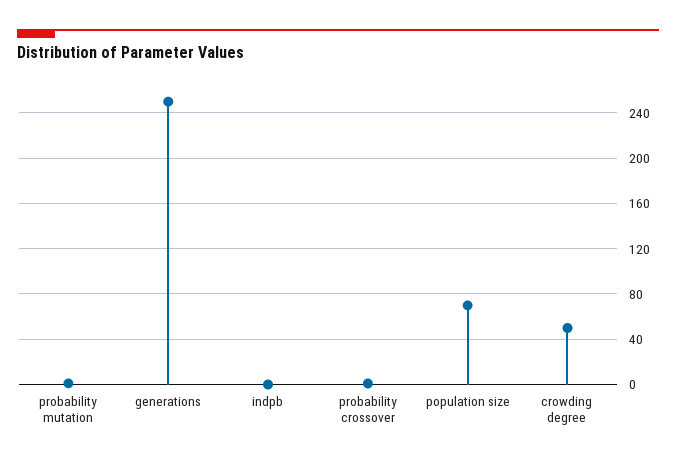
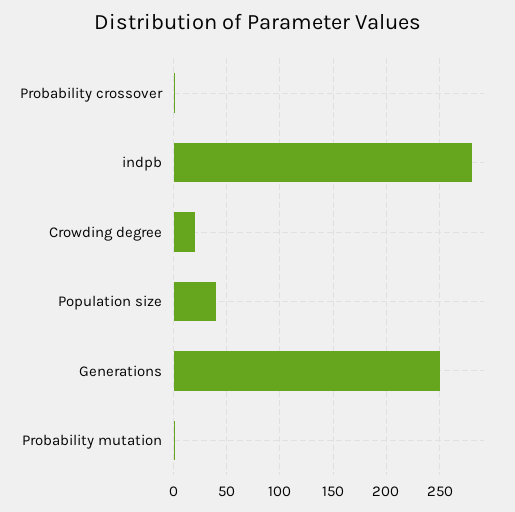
  {
    "probability mutation": 0,
    "generations": 250,
-   "indpb": 0,
+   "indpb": 280,
    "probability crossover": 0,
-   "population size": 70,
+   "population size": 40,
-   "crowding degree": 50
+   "crowding degree": 20
  }

